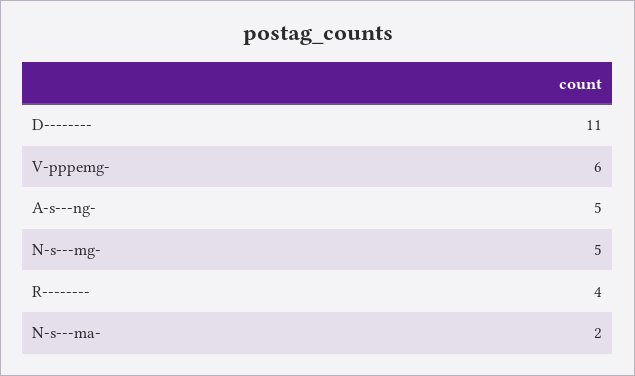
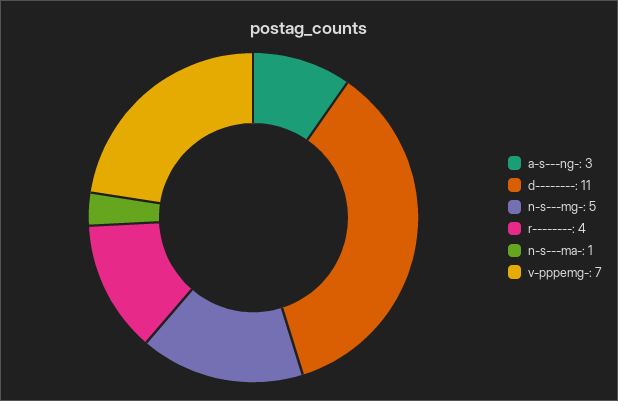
  {
    "D--------": 11,
-   "V-pppemg-": 6,
+   "V-pppemg-": 7,
-   "A-s---ng-": 5,
+   "A-s---ng-": 3,
    "N-s---mg-": 5,
    "R--------": 4,
-   "N-s---ma-": 2
+   "N-s---ma-": 1
  }

